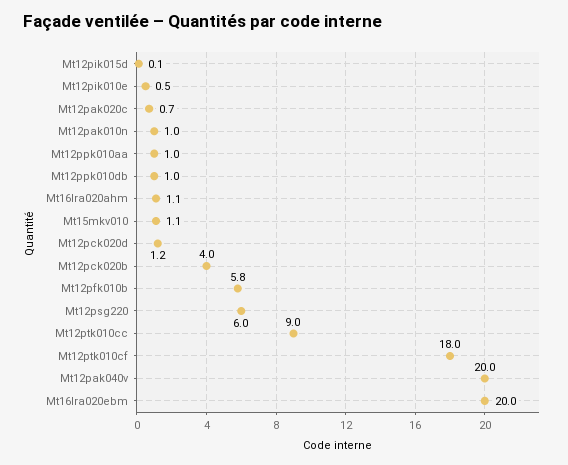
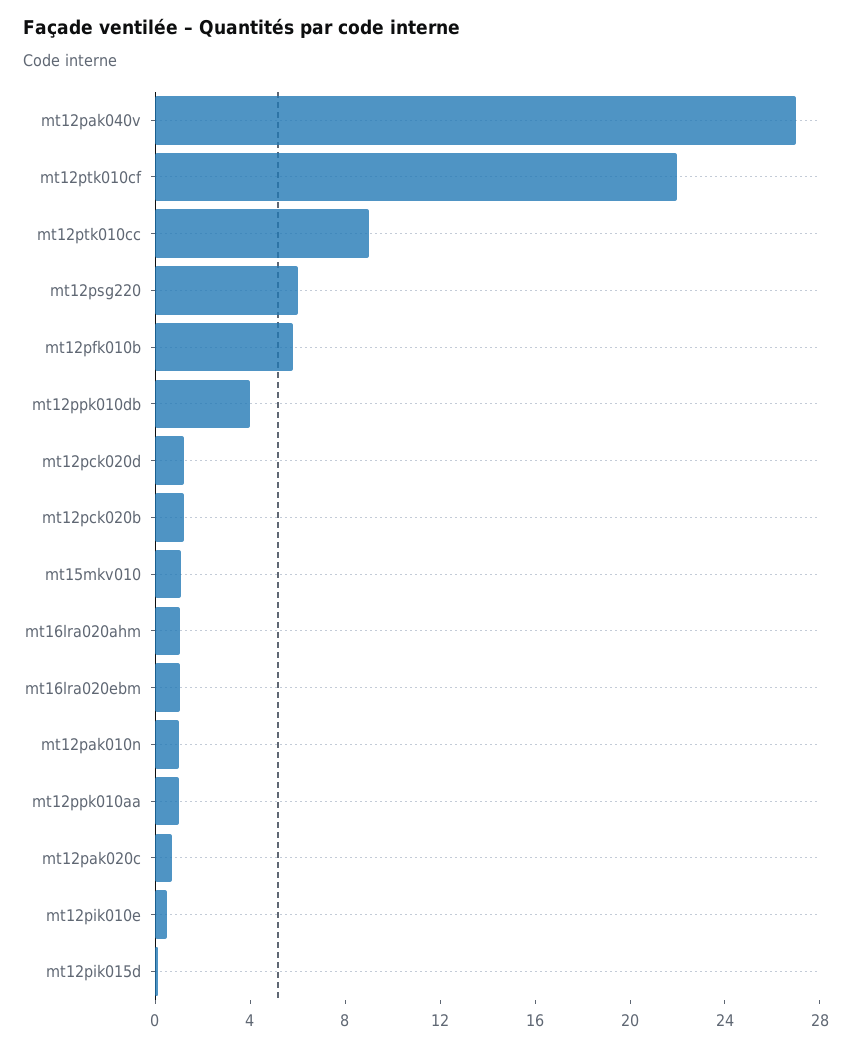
  {
    "Mt12pik015d": 0.1,
    "Mt12pik010e": 0.5,
    "Mt12pak020c": 0.7,
    "Mt12pak010n": 1,
    "Mt12ppk010aa": 1,
-   "Mt12ppk010db": 1,
+   "Mt12ppk010db": 4,
    "Mt16lra020ahm": 1.1,
    "Mt15mkv010": 1.1,
    "Mt12pck020d": 1.2,
-   "Mt12pck020b": 4,
+   "Mt12pck020b": 1,
    "Mt12pfk010b": 5.8,
    "Mt12psg220": 6,
    "Mt12ptk010cc": 9,
-   "Mt12ptk010cf": 18,
+   "Mt12ptk010cf": 22,
-   "Mt12pak040v": 20,
+   "Mt12pak040v": 27,
-   "Mt16lra020ebm": 20
+   "Mt16lra020ebm": 1
  }

